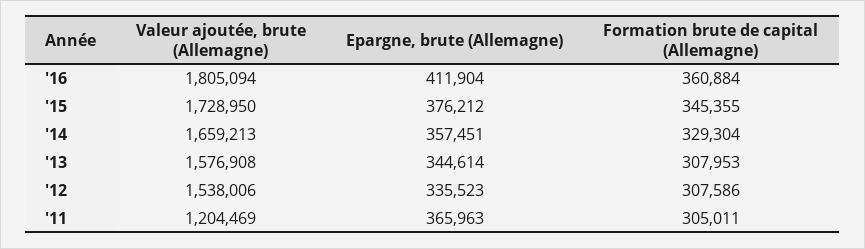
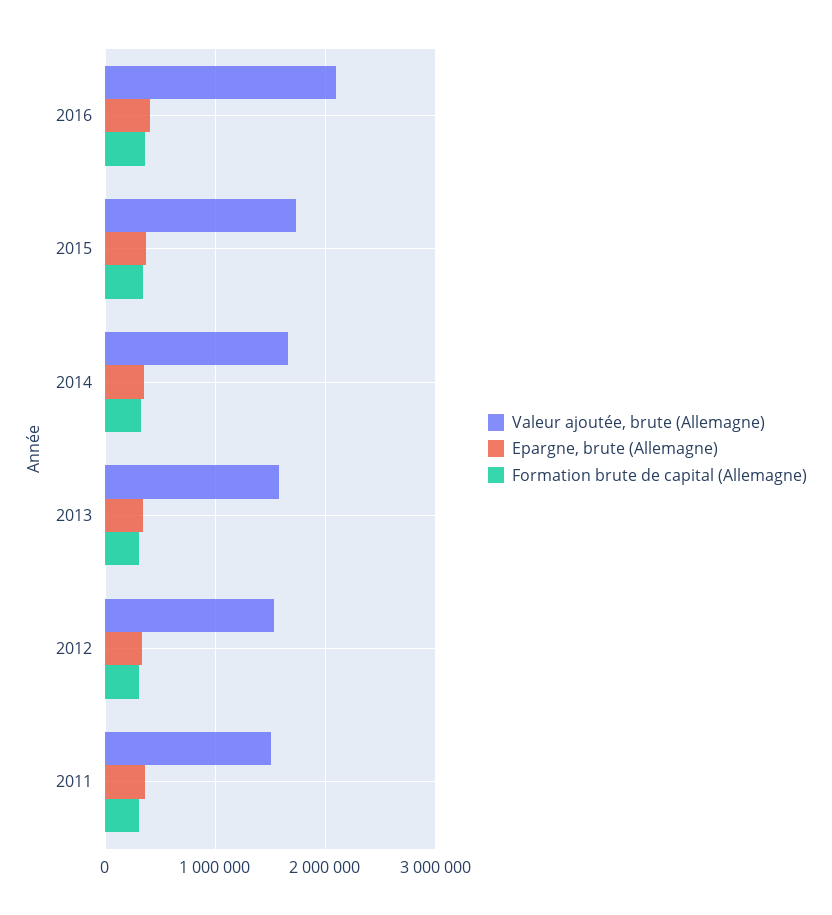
  {
    "Valeur ajoutée, brute (Allemagne)": {
-     "'16": 1805094,
+     "'16": 2100000,
      "'15": 1728950,
      "'14": 1659213,
      "'13": 1576908,
      "'12": 1538006,
-     "'11": 1204469
+     "'11": 1500000
    },
    "Epargne, brute (Allemagne)": {
      "'16": 411904,
      "'15": 376212,
      "'14": 357451,
      "'13": 344614,
      "'12": 335523,
      "'11": 365963
    },
    "Formation brute de capital (Allemagne)": {
      "'16": 360884,
      "'15": 345355,
      "'14": 329304,
      "'13": 307953,
      "'12": 307586,
      "'11": 305011
    }
  }

